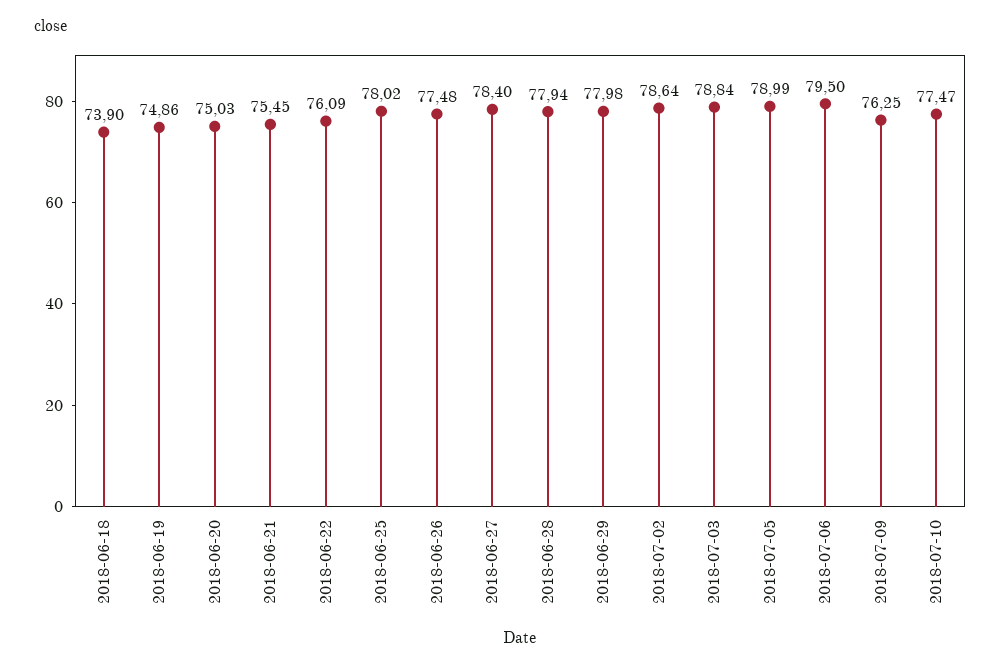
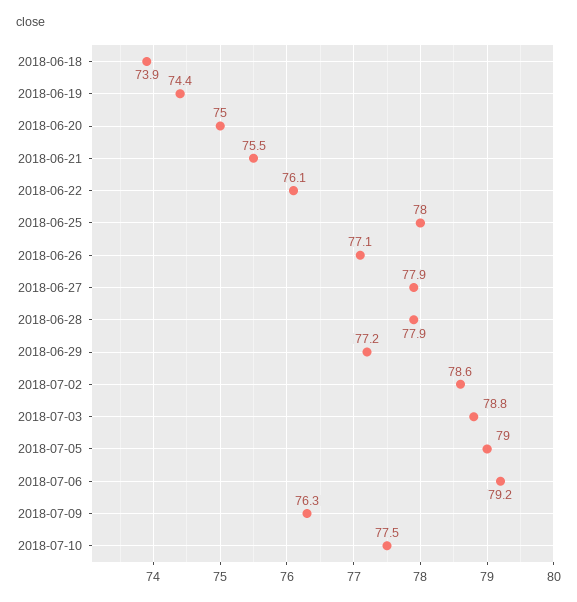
  {
    "2018-06-18": 73.9,
-   "2018-06-19": 74.86,
+   "2018-06-19": 74.4,
    "2018-06-20": 75.03,
    "2018-06-21": 75.45,
    "2018-06-22": 76.09,
    "2018-06-25": 78.02,
-   "2018-06-26": 77.48,
+   "2018-06-26": 77.1,
-   "2018-06-27": 78.4,
+   "2018-06-27": 77.9,
    "2018-06-28": 77.94,
-   "2018-06-29": 77.98,
+   "2018-06-29": 77.2,
    "2018-07-02": 78.64,
    "2018-07-03": 78.84,
    "2018-07-05": 78.99,
-   "2018-07-06": 79.5,
+   "2018-07-06": 79.2,
    "2018-07-09": 76.25,
    "2018-07-10": 77.47
  }

